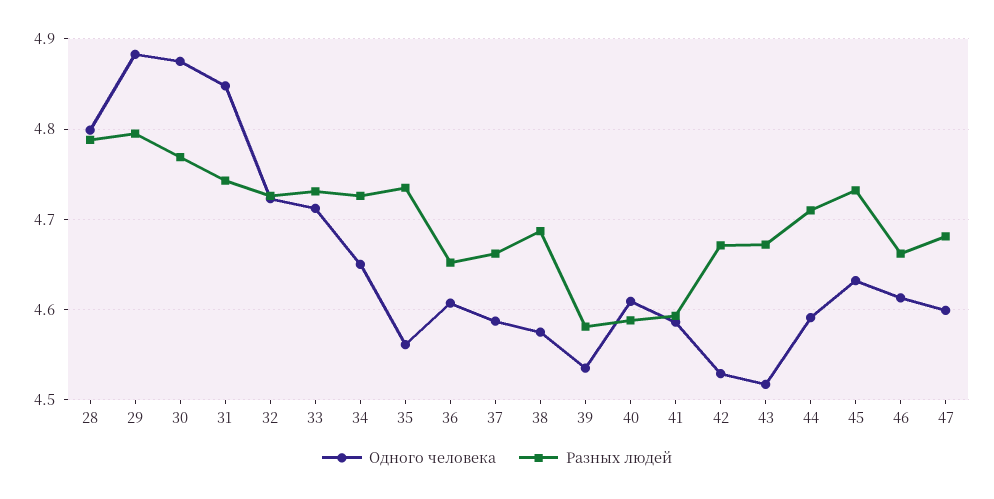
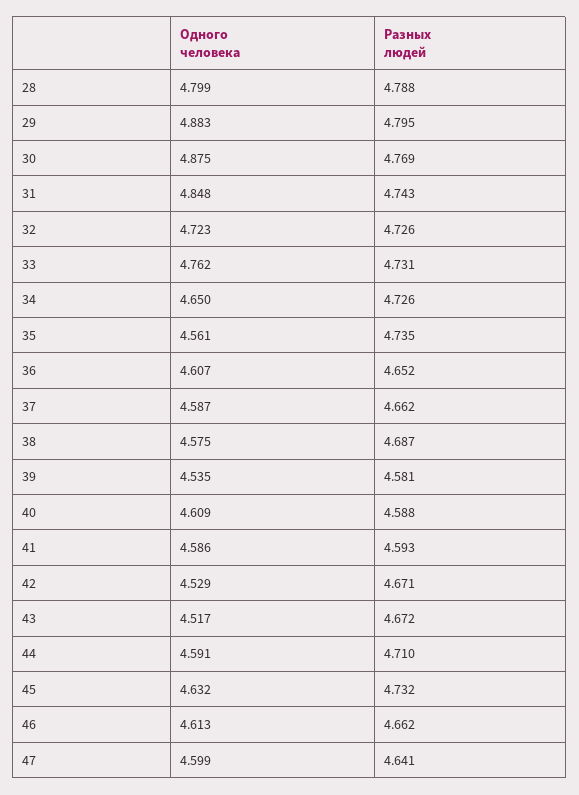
  {
    "Одного человека": {
      "28": 4.799,
      "29": 4.883,
      "30": 4.875,
      "31": 4.848,
      "32": 4.723,
-     "33": 4.71,
+     "33": 4.762,
      "34": 4.65,
      "35": 4.561,
      "36": 4.607,
      "37": 4.587,
      "38": 4.575,
      "39": 4.535,
      "40": 4.609,
      "41": 4.586,
      "42": 4.529,
      "43": 4.517,
      "44": 4.591,
      "45": 4.632,
      "46": 4.613,
      "47": 4.599
    },
    "Разных людей": {
      "28": 4.788,
      "29": 4.795,
      "30": 4.769,
      "31": 4.743,
      "32": 4.726,
      "33": 4.731,
      "34": 4.726,
      "35": 4.735,
      "36": 4.652,
      "37": 4.662,
      "38": 4.687,
      "39": 4.581,
      "40": 4.588,
      "41": 4.593,
      "42": 4.671,
      "43": 4.672,
      "44": 4.71,
      "45": 4.732,
      "46": 4.662,
-     "47": 4.68
+     "47": 4.641
    }
  }

